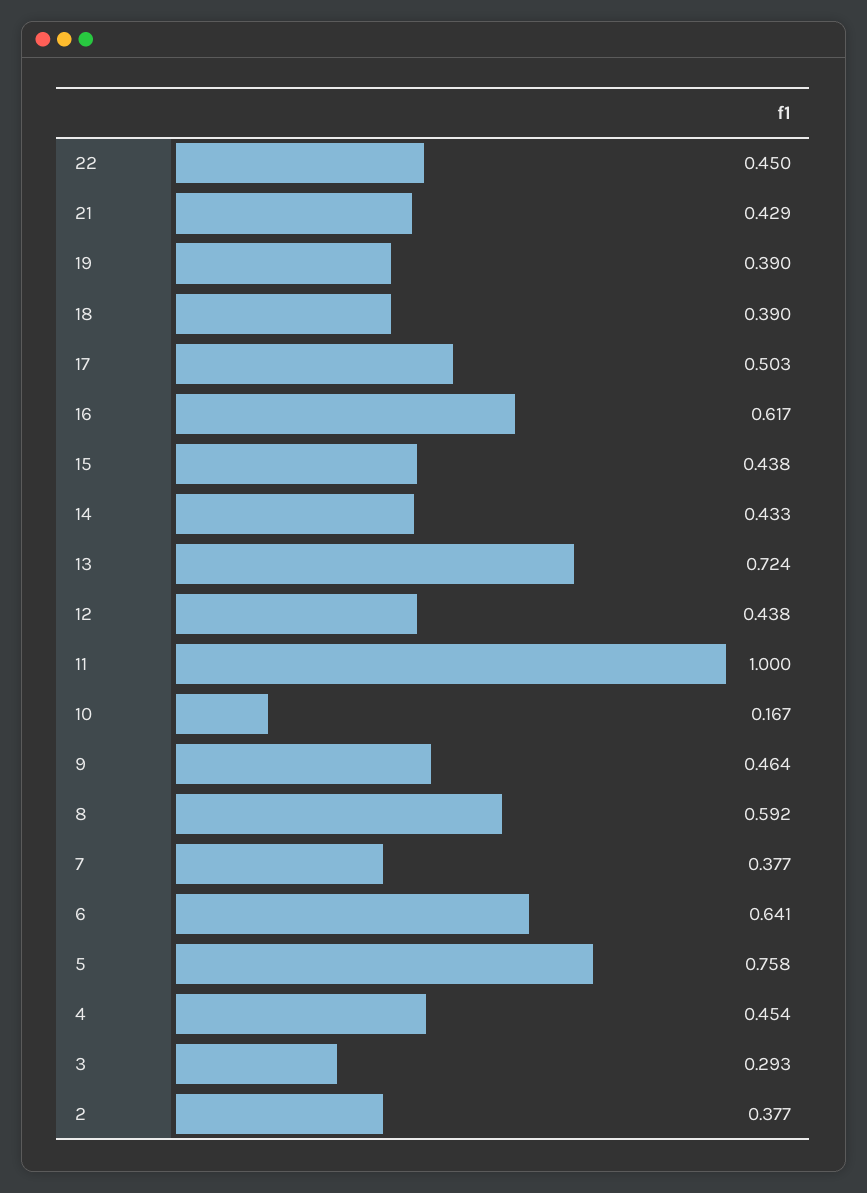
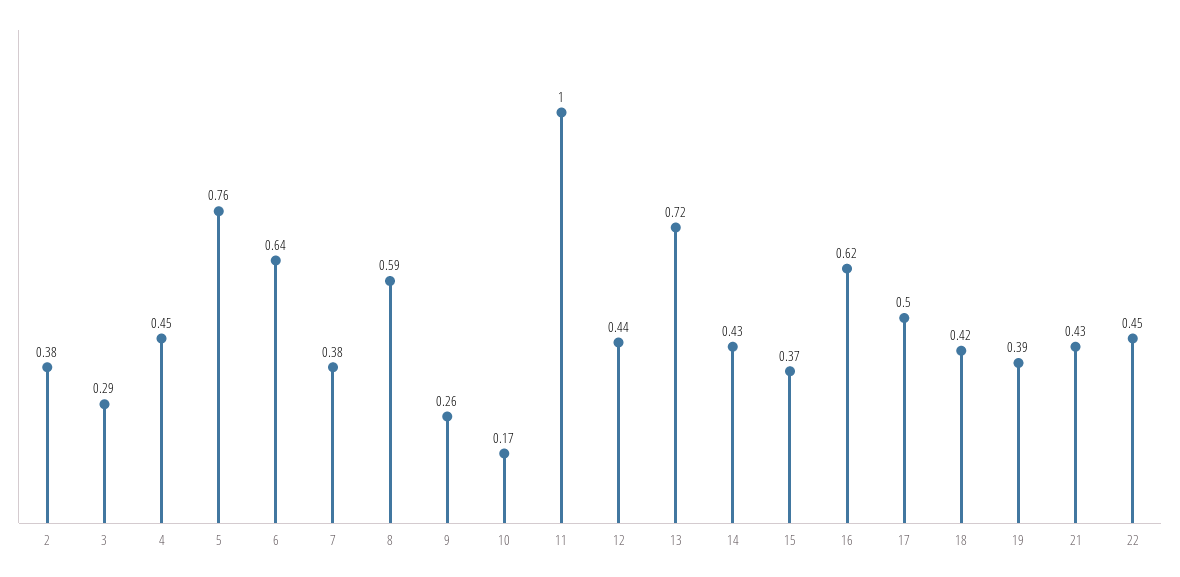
  {
    "22": 0.45,
    "21": 0.429,
    "19": 0.39,
-   "18": 0.39,
+   "18": 0.42,
    "17": 0.503,
    "16": 0.617,
-   "15": 0.438,
+   "15": 0.37,
    "14": 0.433,
    "13": 0.724,
    "12": 0.438,
    "11": 1,
    "10": 0.167,
-   "9": 0.464,
+   "9": 0.26,
    "8": 0.592,
    "7": 0.377,
    "6": 0.641,
    "5": 0.758,
    "4": 0.454,
    "3": 0.293,
    "2": 0.377
  }

